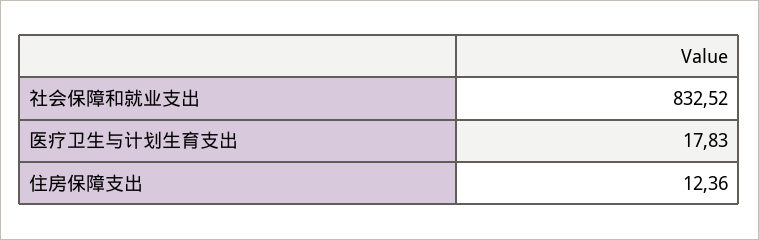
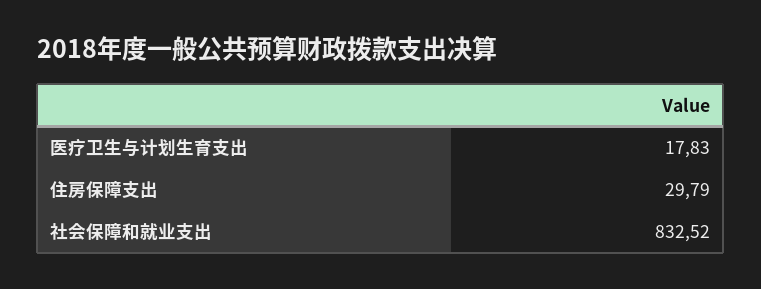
  {
    "社会保障和就业支出": 832.52,
    "医疗卫生与计划生育支出": 17.83,
-   "住房保障支出": 12.36
+   "住房保障支出": 29.79
  }

